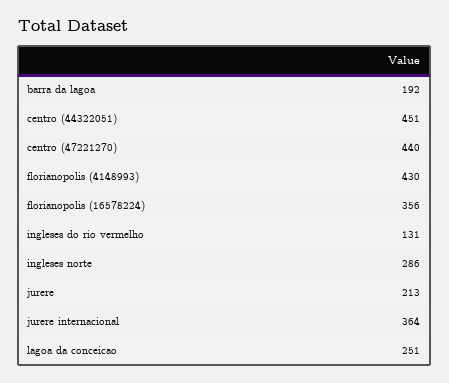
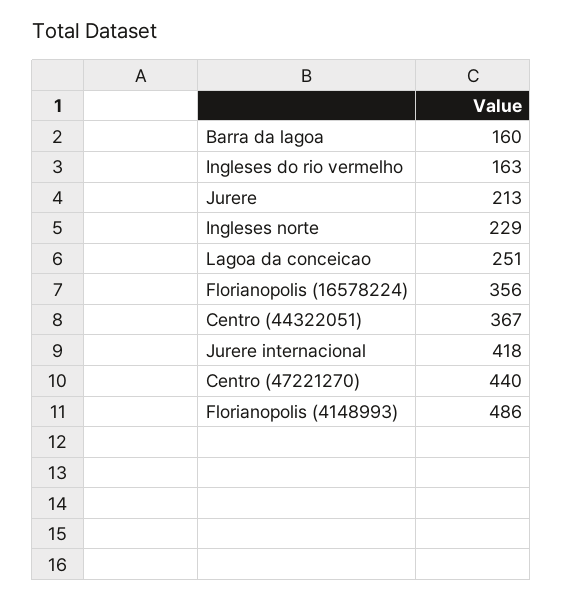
  {
-   "barra da lagoa": 192,
+   "barra da lagoa": 160,
-   "centro (44322051)": 451,
+   "centro (44322051)": 367,
    "centro (47221270)": 440,
-   "florianopolis (4148993)": 430,
+   "florianopolis (4148993)": 486,
    "florianopolis (16578224)": 356,
-   "ingleses do rio vermelho": 131,
+   "ingleses do rio vermelho": 163,
-   "ingleses norte": 286,
+   "ingleses norte": 229,
    "jurere": 213,
-   "jurere internacional": 364,
+   "jurere internacional": 418,
    "lagoa da conceicao": 251
  }

